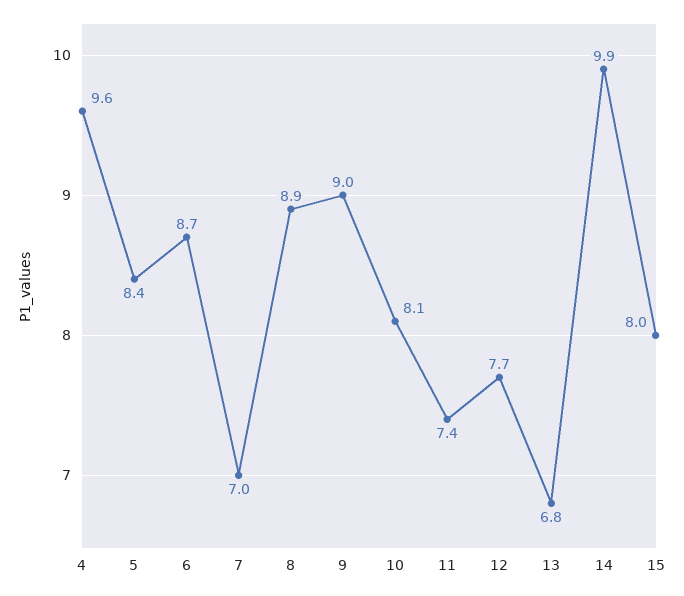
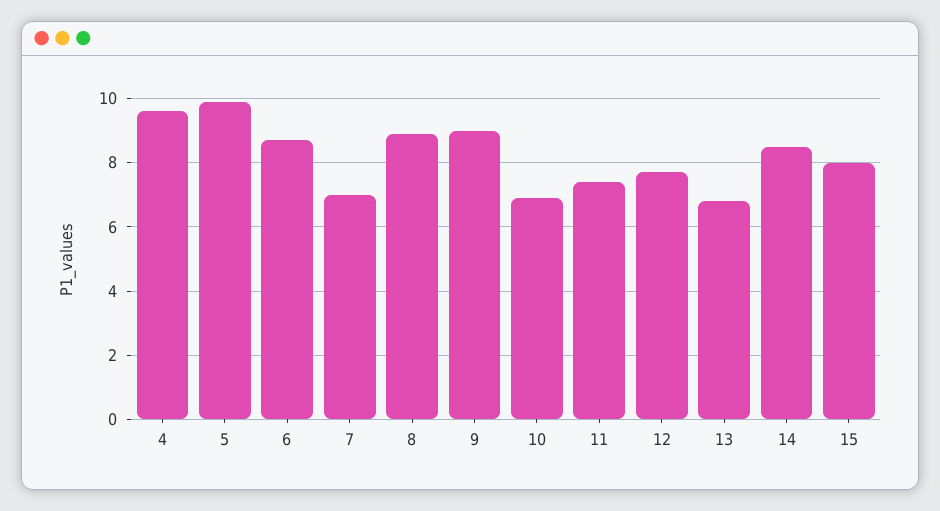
  {
    "4": 9.6,
-   "5": 8.4,
+   "5": 10,
    "6": 8.7,
    "7": 7,
    "8": 8.9,
    "9": 9,
-   "10": 8.1,
+   "10": 7,
    "11": 7.4,
    "12": 7.7,
    "13": 6.8,
-   "14": 9.9,
+   "14": 8.5,
    "15": 8
  }

